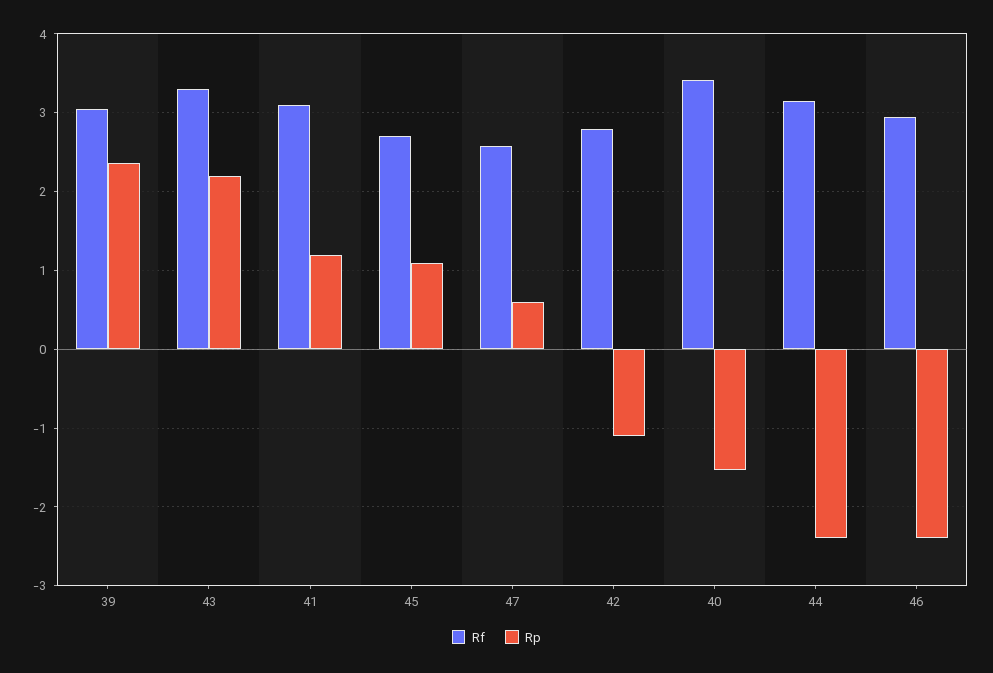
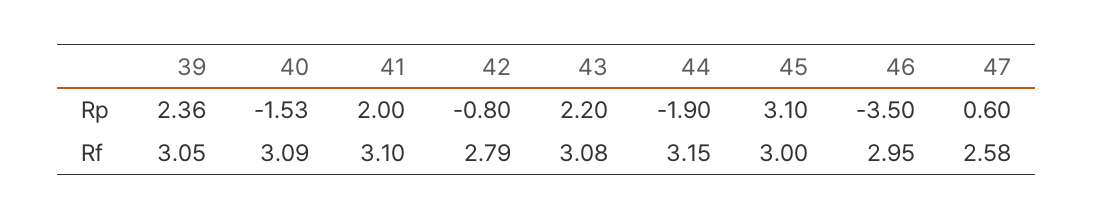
  {
    "Rf": {
      "39": 3.05,
-     "43": 3.3,
+     "43": 3.08,
      "41": 3.1,
-     "45": 2.7,
+     "45": 3,
      "47": 2.58,
      "42": 2.79,
-     "40": 3.4,
+     "40": 3.09,
      "44": 3.15,
      "46": 2.95
    },
    "Rp": {
      "39": 2.36,
      "43": 2.2,
-     "41": 1.2,
+     "41": 2,
-     "45": 1.1,
+     "45": 3.1,
      "47": 0.6,
-     "42": -1.1,
+     "42": -0.8,
      "40": -1.53,
-     "44": -2.4,
+     "44": -1.9,
-     "46": -2.4
+     "46": -3.5
    }
  }

